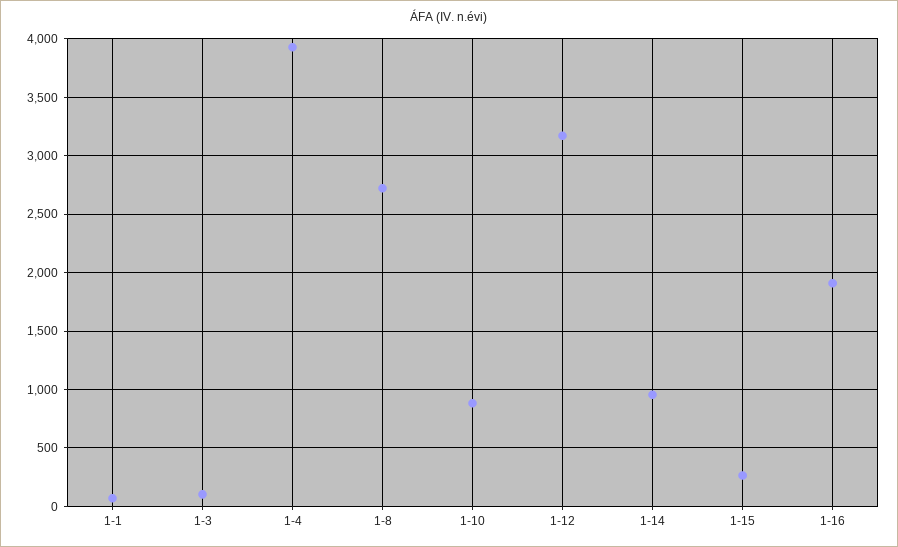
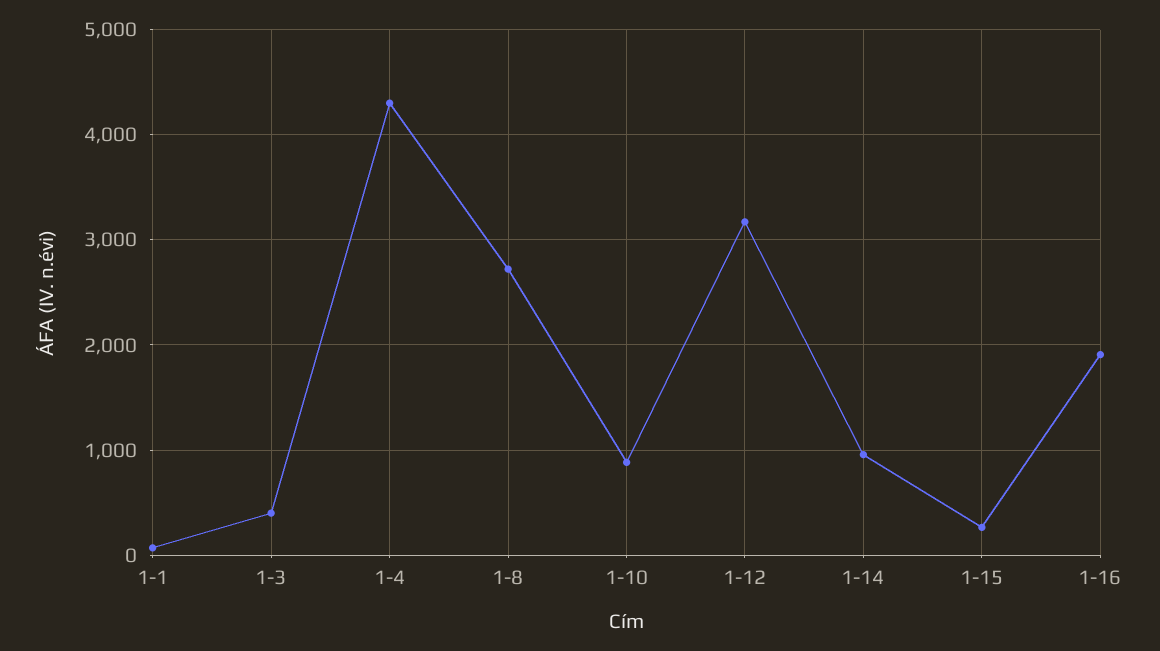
  {
    "1-1": 100,
-   "1-3": 100,
+   "1-3": 400,
-   "1-4": 3900,
+   "1-4": 4300,
    "1-8": 2700,
    "1-10": 900,
    "1-12": 3200,
    "1-14": 1000,
    "1-15": 300,
    "1-16": 1900
  }

